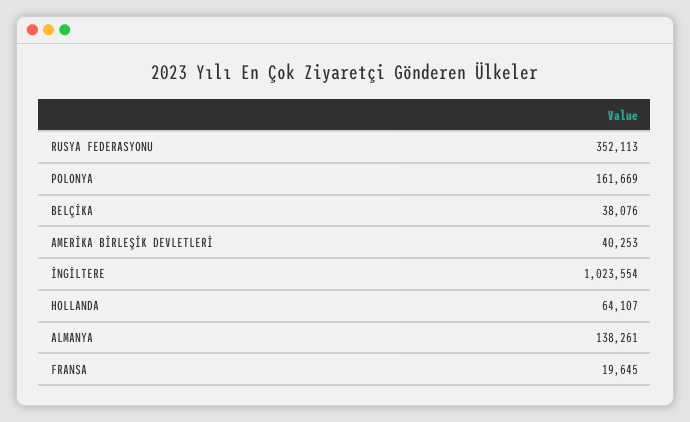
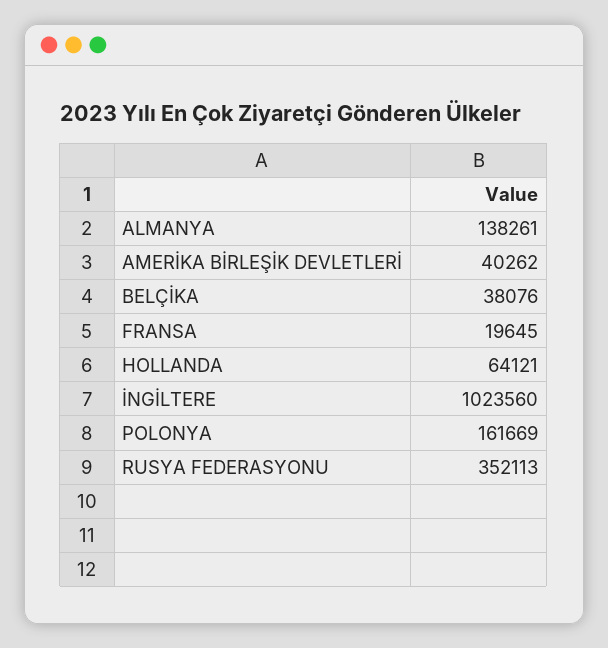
  {
    "RUSYA FEDERASYONU": 352113,
    "POLONYA": 161669,
    "BELÇİKA": 38076,
-   "AMERİKA BİRLEŞİK DEVLETLERİ": 40253,
+   "AMERİKA BİRLEŞİK DEVLETLERİ": 40262,
-   "İNGİLTERE": 1023554,
+   "İNGİLTERE": 1023560,
-   "HOLLANDA": 64107,
+   "HOLLANDA": 64121,
    "ALMANYA": 138261,
    "FRANSA": 19645
  }

